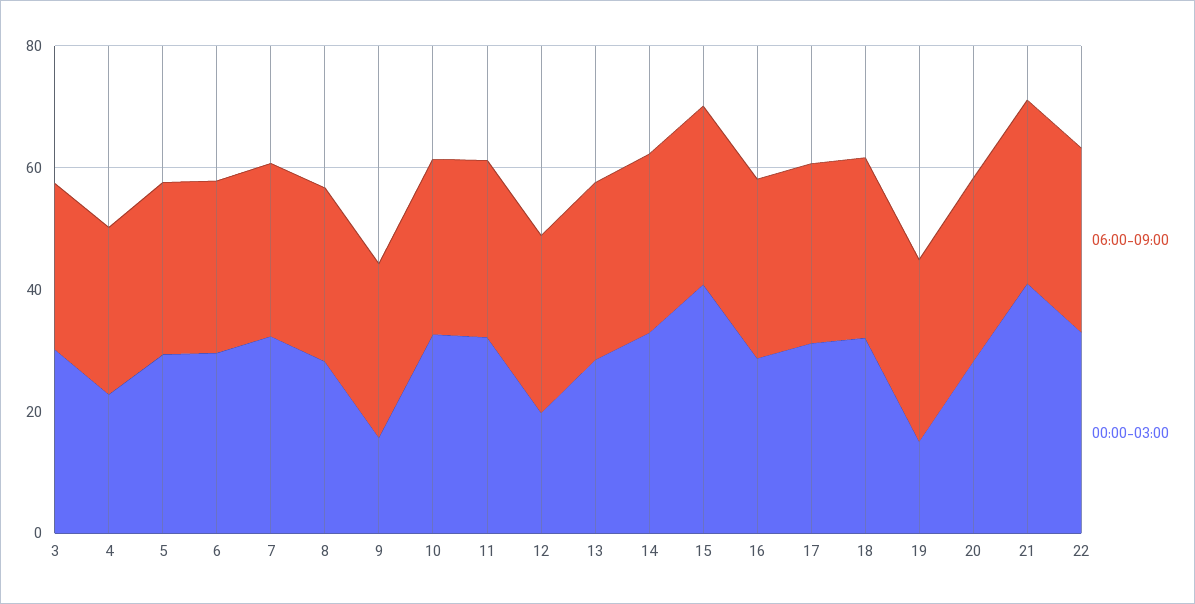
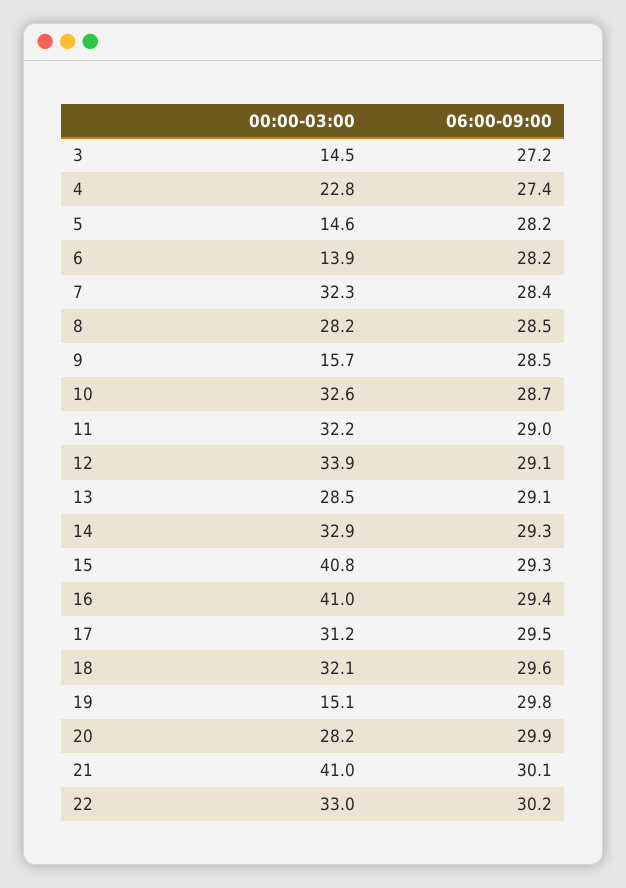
  {
    "06:00-09:00": {
      "3": 27.2,
      "4": 27.4,
      "5": 28.2,
      "6": 28.2,
      "7": 28.4,
      "8": 28.5,
      "9": 28.5,
      "10": 28.7,
      "11": 29,
      "12": 29.1,
      "13": 29.1,
      "14": 29.3,
      "15": 29.3,
      "16": 29.4,
      "17": 29.5,
      "18": 29.6,
      "19": 29.8,
      "20": 29.9,
      "21": 30.1,
      "22": 30.2
    },
    "00:00-03:00": {
-     "3": 30,
+     "3": 14.5,
      "4": 22.8,
-     "5": 30,
+     "5": 14.6,
-     "6": 30,
+     "6": 13.9,
      "7": 32.3,
      "8": 28.2,
      "9": 15.7,
      "10": 32.6,
      "11": 32.2,
-     "12": 20,
+     "12": 33.9,
      "13": 28.5,
      "14": 32.9,
      "15": 40.8,
-     "16": 30,
+     "16": 41,
      "17": 31.2,
      "18": 32.1,
      "19": 15.1,
      "20": 28.2,
      "21": 41,
      "22": 33
    }
  }

